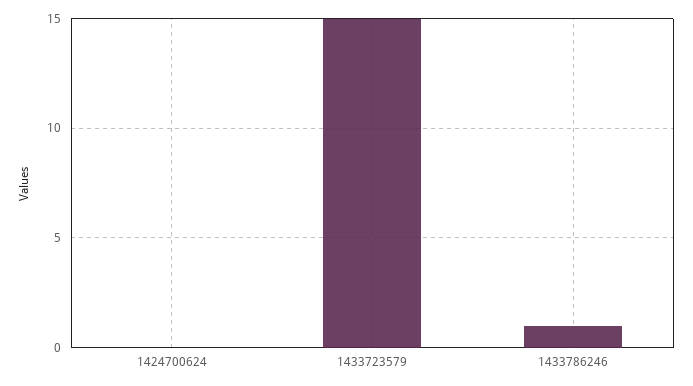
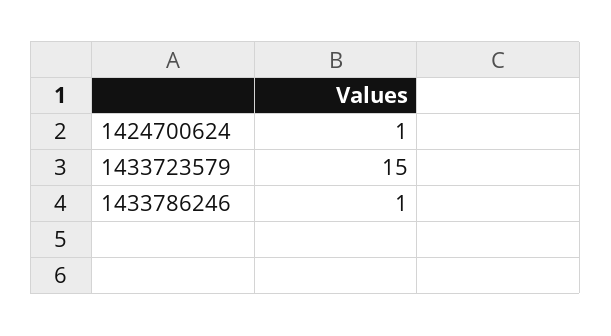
  {
-   "1424700624": 0,
+   "1424700624": 1,
    "1433723579": 15,
    "1433786246": 1
  }

